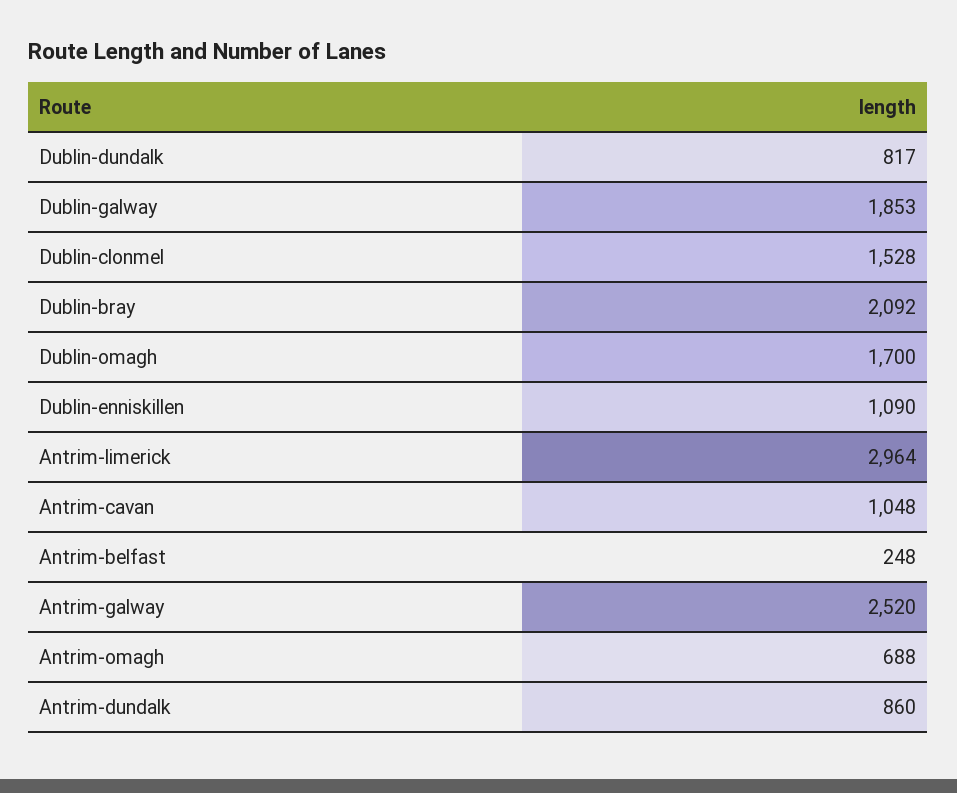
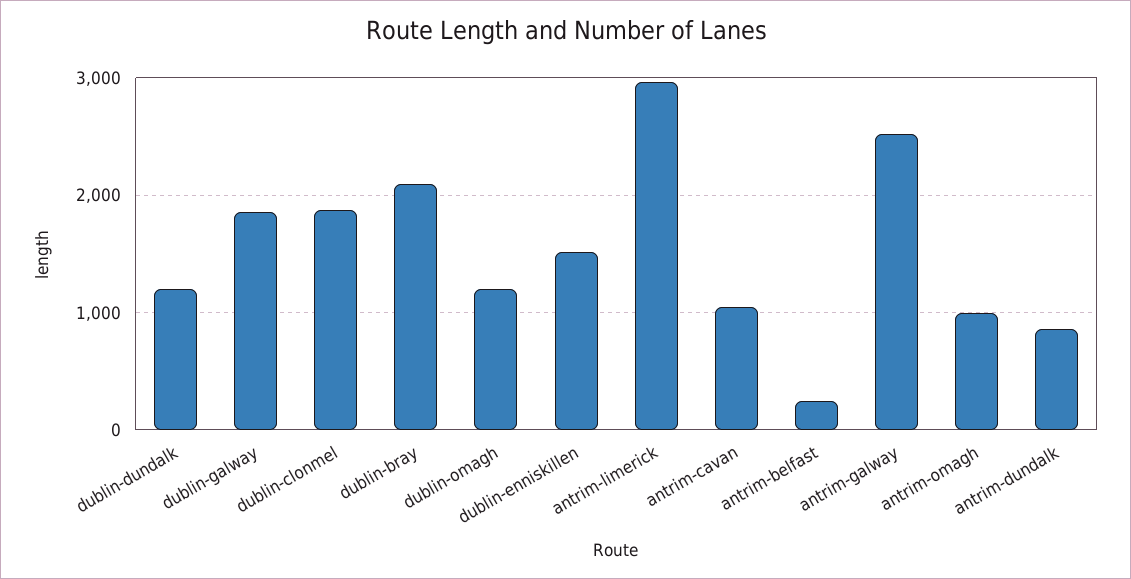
  {
-   "Dublin-dundalk": 817,
+   "Dublin-dundalk": 1200,
    "Dublin-galway": 1853,
-   "Dublin-clonmel": 1528,
+   "Dublin-clonmel": 1900,
    "Dublin-bray": 2092,
-   "Dublin-omagh": 1700,
+   "Dublin-omagh": 1200,
-   "Dublin-enniskillen": 1090,
+   "Dublin-enniskillen": 1500,
    "Antrim-limerick": 2964,
    "Antrim-cavan": 1048,
    "Antrim-belfast": 248,
    "Antrim-galway": 2520,
-   "Antrim-omagh": 688,
+   "Antrim-omagh": 1000,
    "Antrim-dundalk": 860
  }

